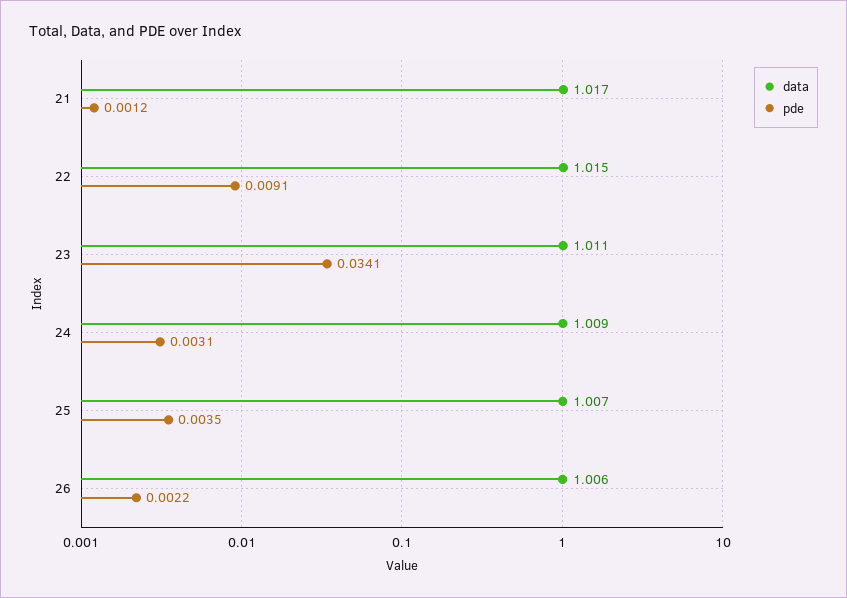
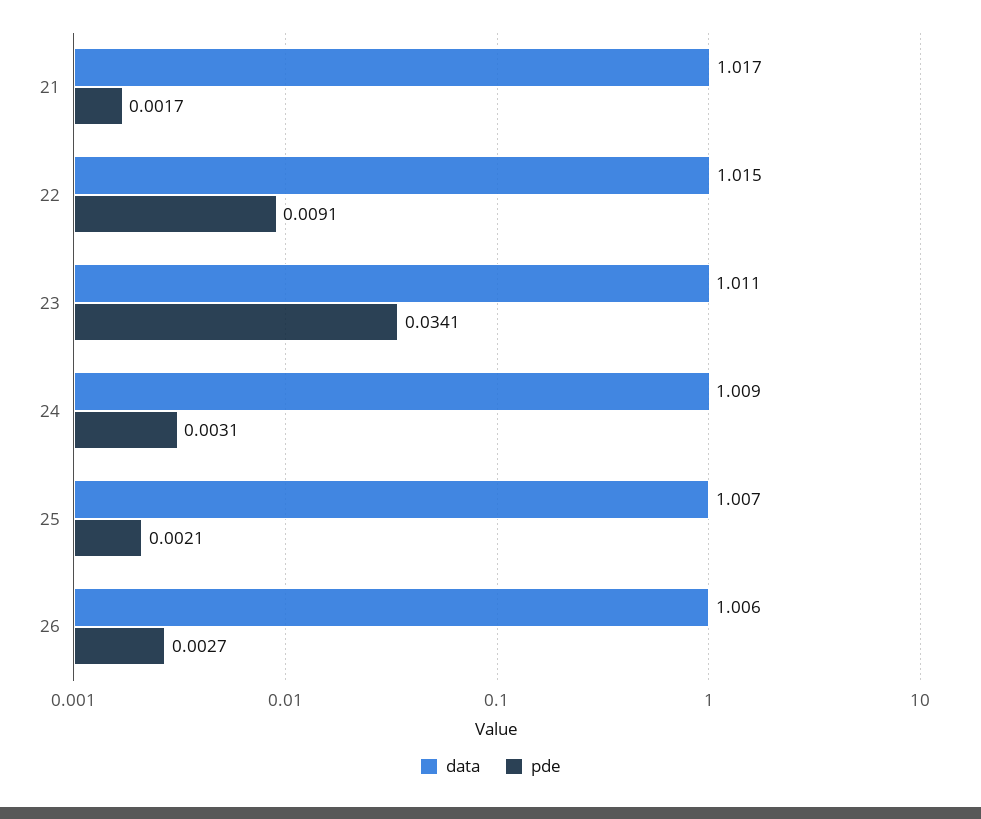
  {
    "data": {
      "21": 1.017,
      "22": 1.015,
      "23": 1.011,
      "24": 1.009,
      "25": 1.007,
      "26": 1.006
    },
    "pde": {
-     "21": 0.0012,
+     "21": 0.0017,
      "22": 0.0091,
      "23": 0.0341,
      "24": 0.0031,
-     "25": 0.0035,
+     "25": 0.0021,
-     "26": 0.0022
+     "26": 0.0027
    }
  }

